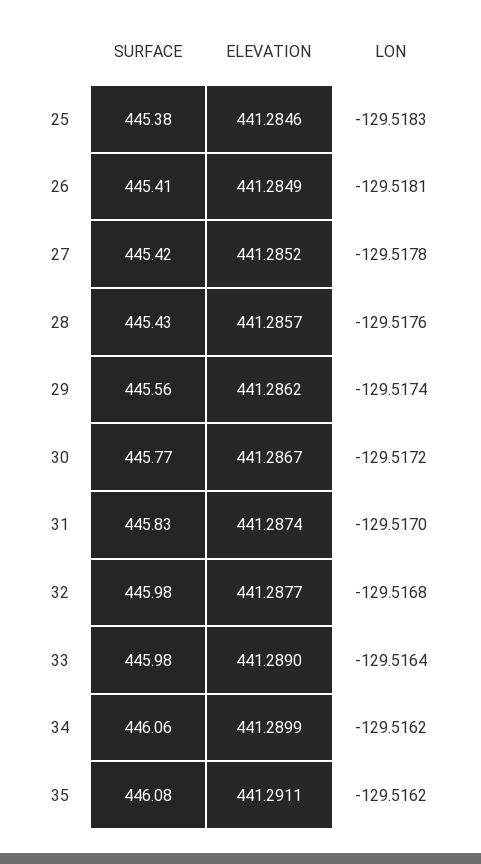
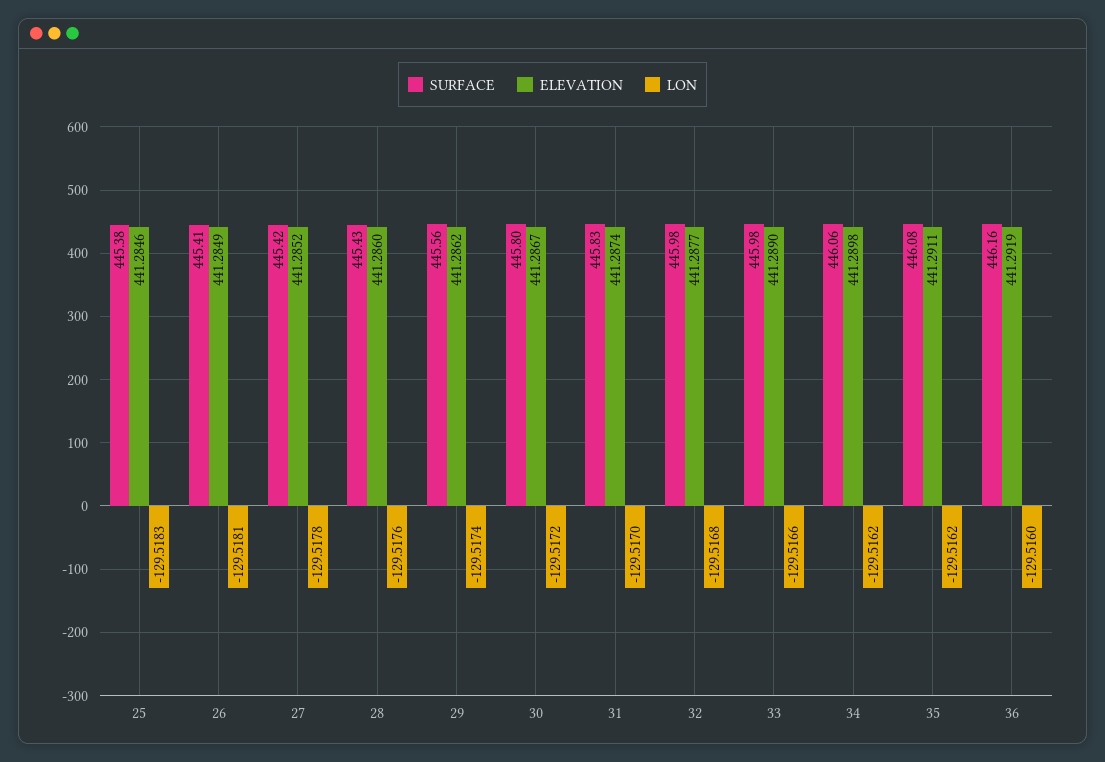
  {
    "SURFACE": {
      "25": 445.38,
      "26": 445.41,
      "27": 445.42,
      "28": 445.43,
      "29": 445.56,
-     "30": 445.77,
+     "30": 445.8,
      "31": 445.83,
      "32": 445.98,
      "33": 445.98,
      "34": 446.06,
-     "35": 446.08
+     "35": 446.08,
+     "36": 446.16
    },
    "ELEVATION": {
      "25": 441.2846,
      "26": 441.2849,
      "27": 441.2852,
-     "28": 441.2857,
+     "28": 441.286,
      "29": 441.2862,
      "30": 441.2867,
      "31": 441.2874,
      "32": 441.2877,
      "33": 441.289,
-     "34": 441.2899,
+     "34": 441.2898,
-     "35": 441.2911
+     "35": 441.2911,
+     "36": 441.2919
    },
    "LON": {
      "25": -129.5183,
      "26": -129.5181,
      "27": -129.5178,
      "28": -129.5176,
      "29": -129.5174,
      "30": -129.5172,
      "31": -129.517,
      "32": -129.5168,
-     "33": -129.5164,
+     "33": -129.5166,
      "34": -129.5162,
-     "35": -129.5162
+     "35": -129.5162,
+     "36": -129.516
    }
  }

